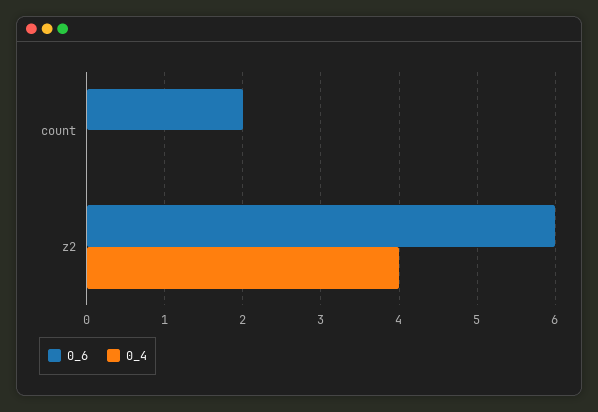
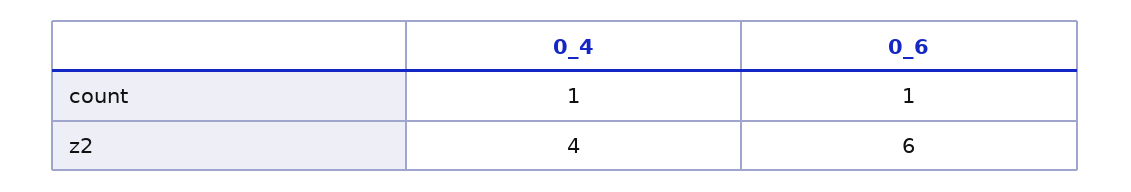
  {
    "0_6": {
-     "count": 2,
+     "count": 1,
      "z2": 6
    },
    "0_4": {
-     "count": 0,
+     "count": 1,
      "z2": 4
    }
  }

